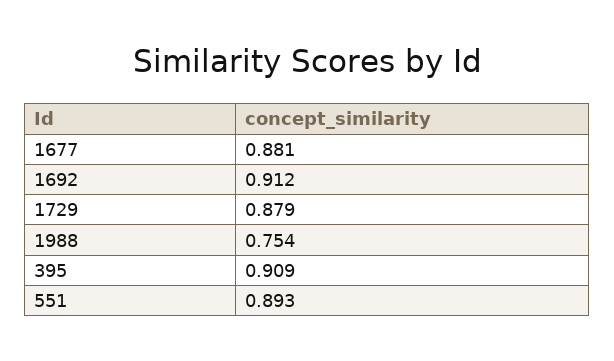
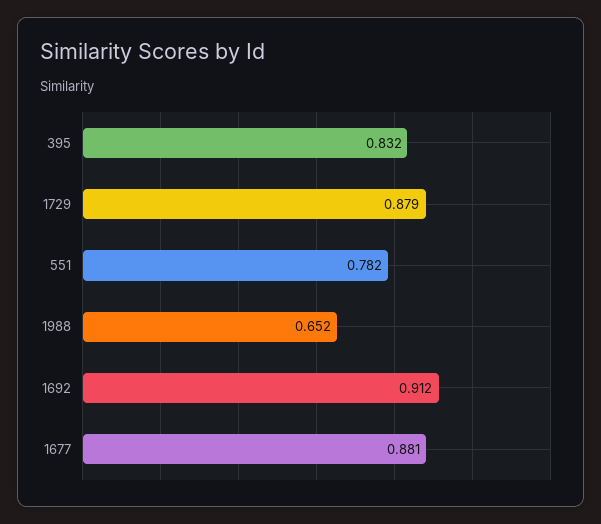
  {
    "1677": 0.881,
    "1692": 0.912,
    "1729": 0.879,
-   "1988": 0.754,
+   "1988": 0.652,
-   "395": 0.909,
+   "395": 0.832,
-   "551": 0.893
+   "551": 0.782
  }

